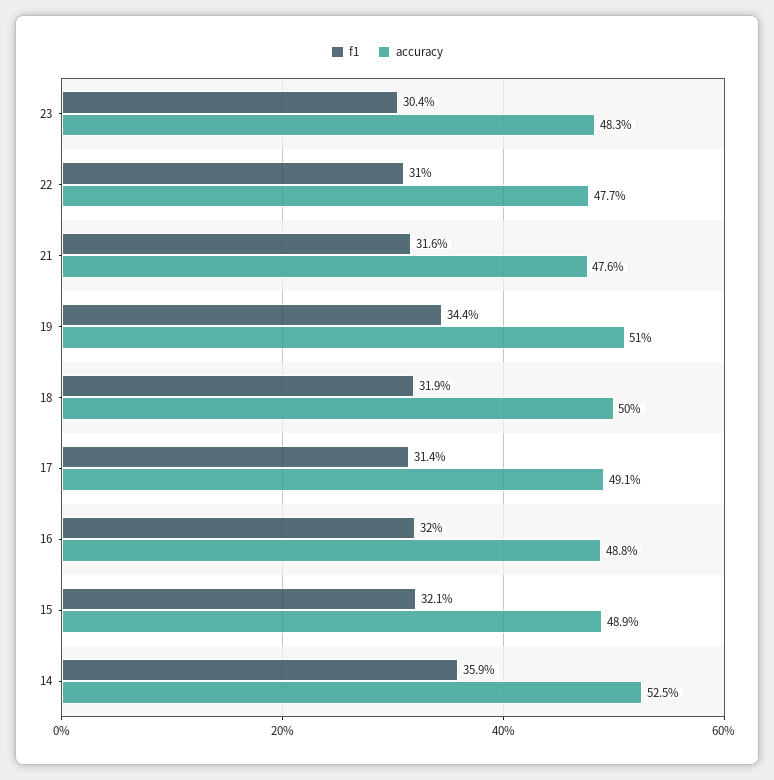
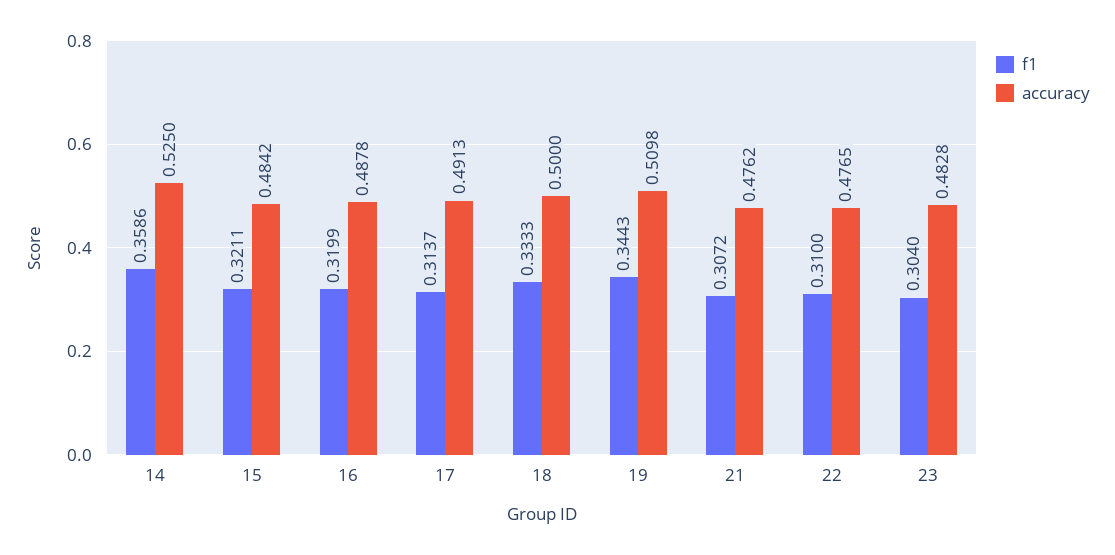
  {
    "f1": {
      "23": 0.304,
      "22": 0.31,
-     "21": 0.316,
+     "21": 0.3072,
      "19": 0.3443,
-     "18": 0.319,
+     "18": 0.3333,
      "17": 0.3137,
      "16": 0.3199,
      "15": 0.3211,
      "14": 0.3586
    },
    "accuracy": {
      "23": 0.4828,
      "22": 0.4765,
      "21": 0.4762,
      "19": 0.5098,
      "18": 0.5,
      "17": 0.4913,
      "16": 0.4878,
-     "15": 0.489,
+     "15": 0.4842,
      "14": 0.525
    }
  }

